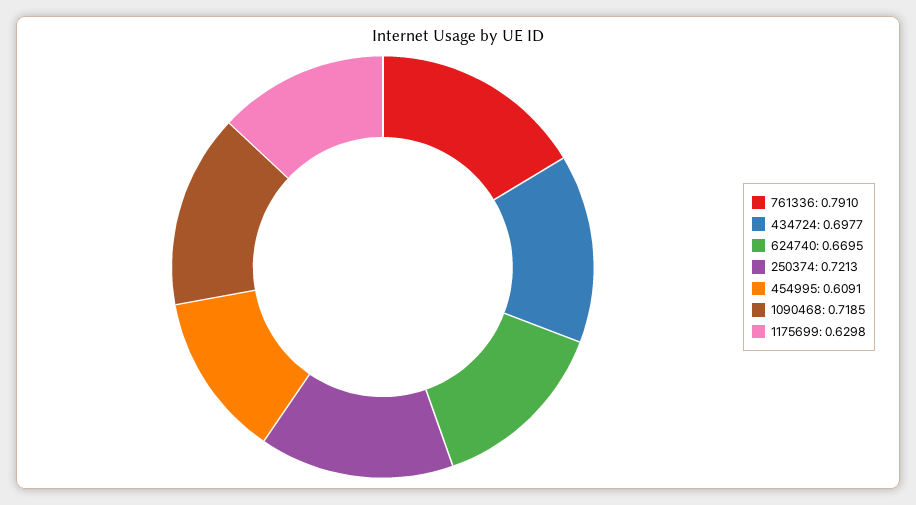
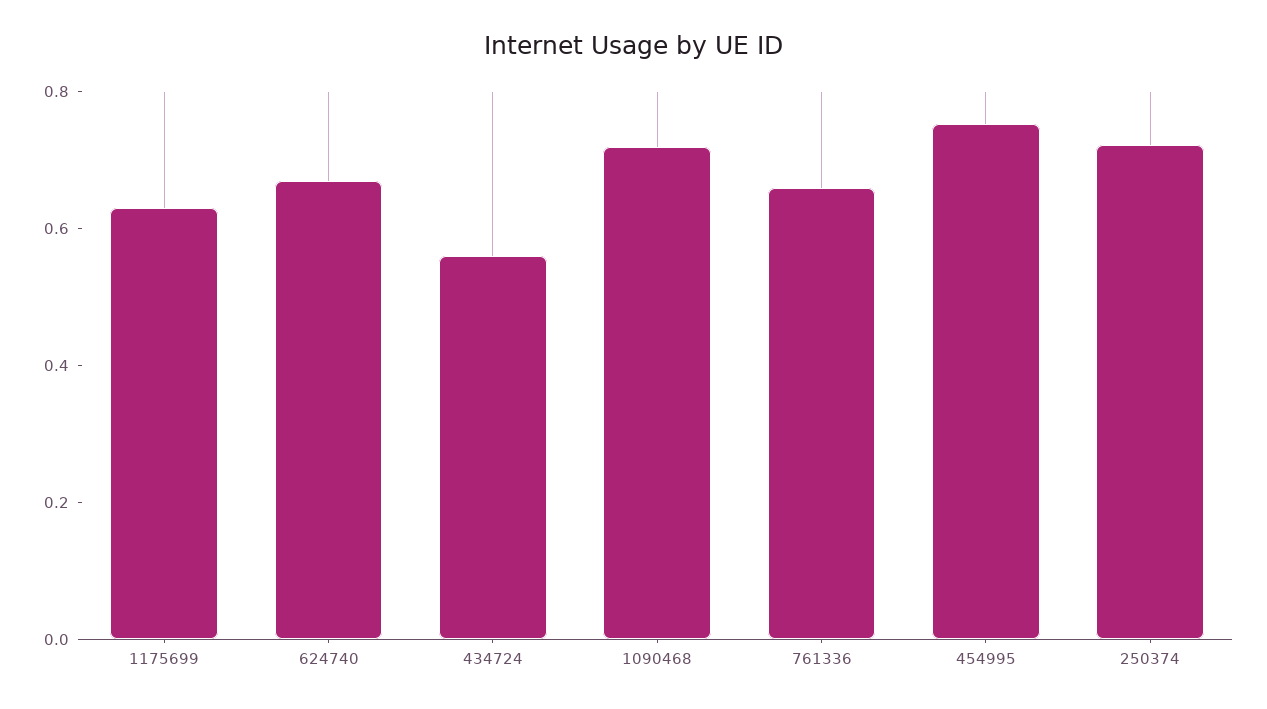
  {
-   "761336": 0.791,
+   "761336": 0.65,
-   "434724": 0.6977,
+   "434724": 0.55,
    "624740": 0.6695,
    "250374": 0.7213,
-   "454995": 0.6091,
+   "454995": 0.75,
    "1090468": 0.7185,
    "1175699": 0.6298
  }

